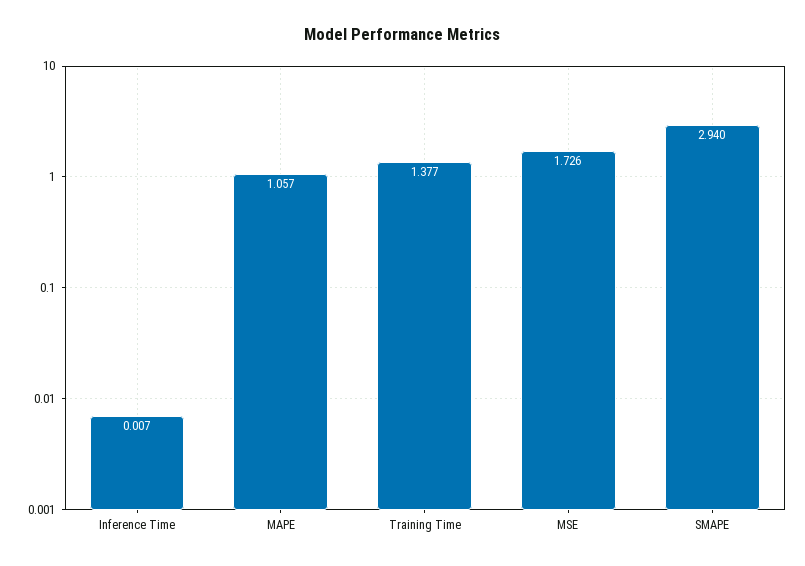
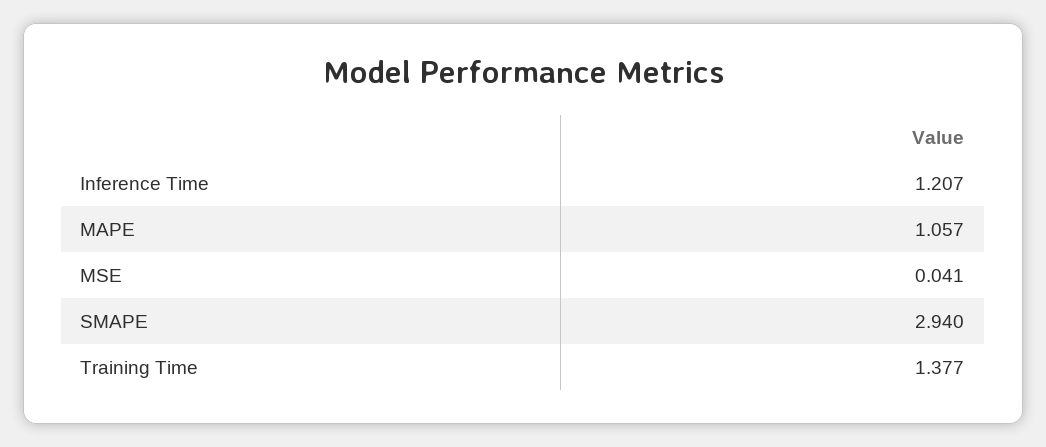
  {
-   "Inference Time": 0.007,
+   "Inference Time": 1.207,
    "MAPE": 1.057,
    "Training Time": 1.377,
-   "MSE": 1.726,
+   "MSE": 0.041,
    "SMAPE": 2.94
  }

